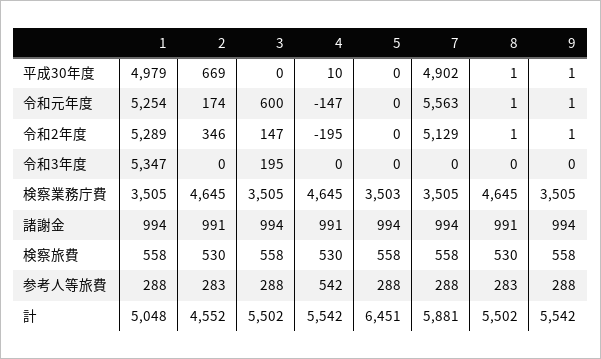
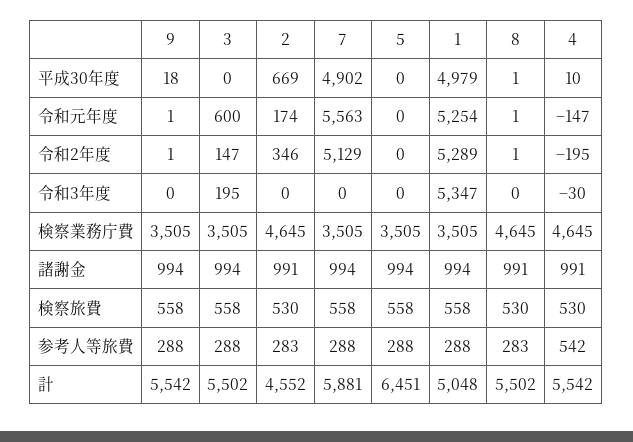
  {
    "1": {
      "平成30年度": 4979,
      "令和元年度": 5254,
      "令和2年度": 5289,
      "令和3年度": 5347,
      "検察業務庁費": 3505,
      "諸謝金": 994,
      "検察旅費": 558,
      "参考人等旅費": 288,
      "計": 5048
    },
    "2": {
      "平成30年度": 669,
      "令和元年度": 174,
      "令和2年度": 346,
      "令和3年度": 0,
      "検察業務庁費": 4645,
      "諸謝金": 991,
      "検察旅費": 530,
      "参考人等旅費": 283,
      "計": 4552
    },
    "3": {
      "平成30年度": 0,
      "令和元年度": 600,
      "令和2年度": 147,
      "令和3年度": 195,
      "検察業務庁費": 3505,
      "諸謝金": 994,
      "検察旅費": 558,
      "参考人等旅費": 288,
      "計": 5502
    },
    "4": {
      "平成30年度": 10,
      "令和元年度": -147,
      "令和2年度": -195,
-     "令和3年度": 0,
+     "令和3年度": -30,
      "検察業務庁費": 4645,
      "諸謝金": 991,
      "検察旅費": 530,
      "参考人等旅費": 542,
      "計": 5542
    },
    "5": {
      "平成30年度": 0,
      "令和元年度": 0,
      "令和2年度": 0,
      "令和3年度": 0,
-     "検察業務庁費": 3503,
+     "検察業務庁費": 3505,
      "諸謝金": 994,
      "検察旅費": 558,
      "参考人等旅費": 288,
      "計": 6451
    },
    "7": {
      "平成30年度": 4902,
      "令和元年度": 5563,
      "令和2年度": 5129,
      "令和3年度": 0,
      "検察業務庁費": 3505,
      "諸謝金": 994,
      "検察旅費": 558,
      "参考人等旅費": 288,
      "計": 5881
    },
    "8": {
      "平成30年度": 1,
      "令和元年度": 1,
      "令和2年度": 1,
      "令和3年度": 0,
      "検察業務庁費": 4645,
      "諸謝金": 991,
      "検察旅費": 530,
      "参考人等旅費": 283,
      "計": 5502
    },
    "9": {
-     "平成30年度": 1,
+     "平成30年度": 18,
      "令和元年度": 1,
      "令和2年度": 1,
      "令和3年度": 0,
      "検察業務庁費": 3505,
      "諸謝金": 994,
      "検察旅費": 558,
      "参考人等旅費": 288,
      "計": 5542
    }
  }

